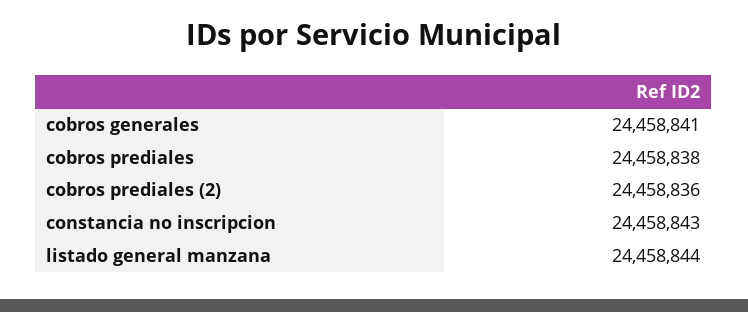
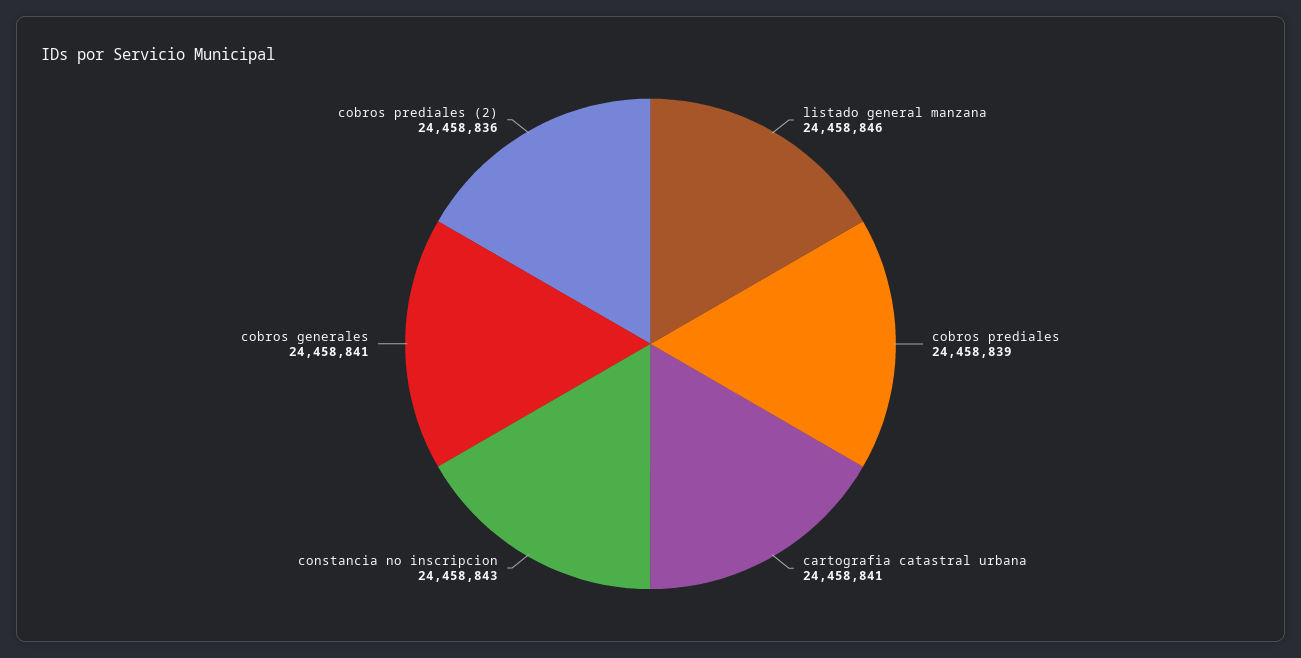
  {
    "cobros generales": 24458841,
-   "cobros prediales": 24458838,
+   "cobros prediales": 24458839,
    "cobros prediales (2)": 24458836,
    "constancia no inscripcion": 24458843,
-   "listado general manzana": 24458844
+   "listado general manzana": 24458846,
+   "cartografia catastral urbana": 24458841
  }

